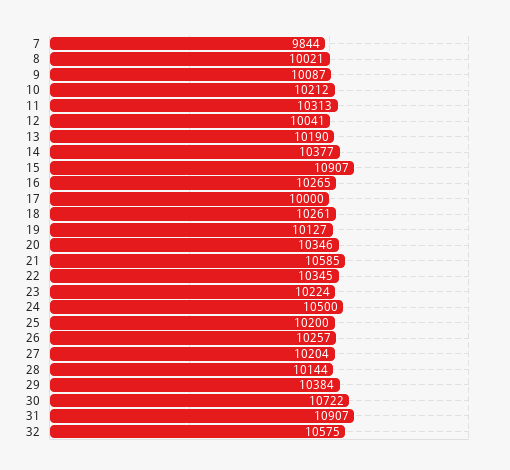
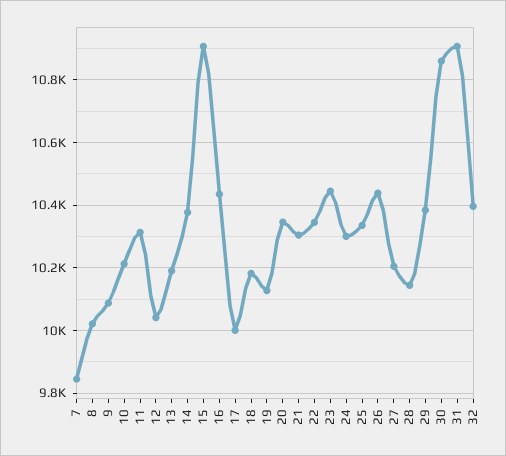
  {
    "7": 9844,
    "8": 10021,
    "9": 10087,
    "10": 10212,
    "11": 10313,
    "12": 10041,
    "13": 10190,
    "14": 10377,
    "15": 10907,
-   "16": 10265,
+   "16": 10440,
    "17": 10000,
-   "18": 10261,
+   "18": 10180,
    "19": 10127,
    "20": 10346,
-   "21": 10585,
+   "21": 10300,
    "22": 10345,
-   "23": 10224,
+   "23": 10440,
-   "24": 10500,
+   "24": 10300,
-   "25": 10200,
+   "25": 10340,
-   "26": 10257,
+   "26": 10440,
    "27": 10204,
    "28": 10144,
    "29": 10384,
-   "30": 10722,
+   "30": 10860,
    "31": 10907,
-   "32": 10575
+   "32": 10400
  }

